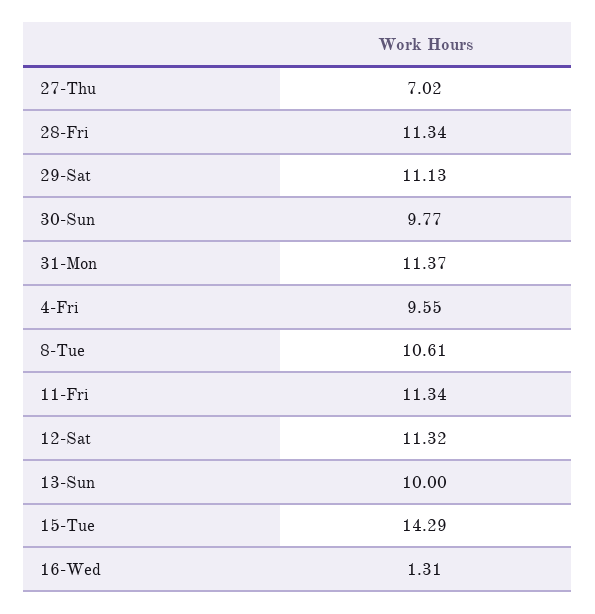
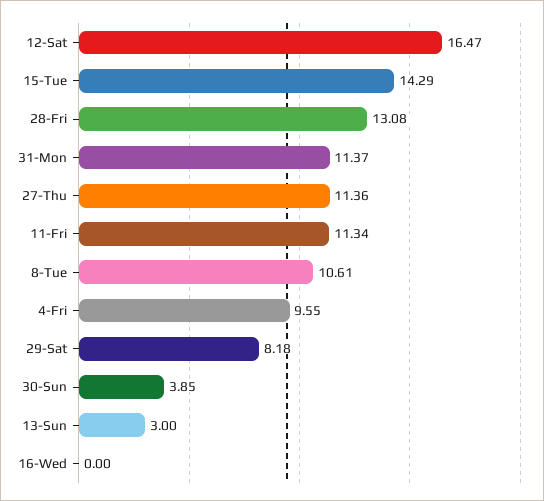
  {
-   "27-Thu": 7.02,
+   "27-Thu": 11.36,
-   "28-Fri": 11.34,
+   "28-Fri": 13.08,
-   "29-Sat": 11.13,
+   "29-Sat": 8.18,
-   "30-Sun": 9.77,
+   "30-Sun": 3.85,
    "31-Mon": 11.37,
    "4-Fri": 9.55,
    "8-Tue": 10.61,
    "11-Fri": 11.34,
-   "12-Sat": 11.32,
+   "12-Sat": 16.47,
-   "13-Sun": 10,
+   "13-Sun": 3,
    "15-Tue": 14.29,
-   "16-Wed": 1.31
+   "16-Wed": 0
  }

